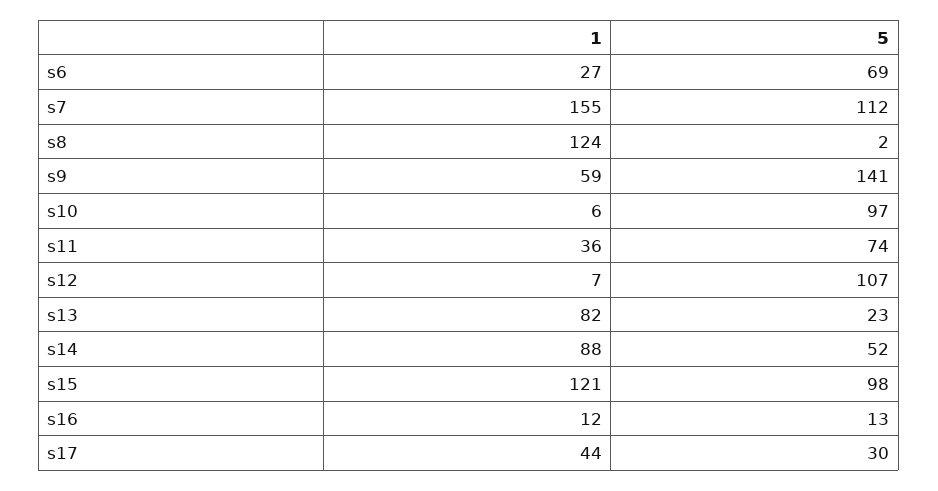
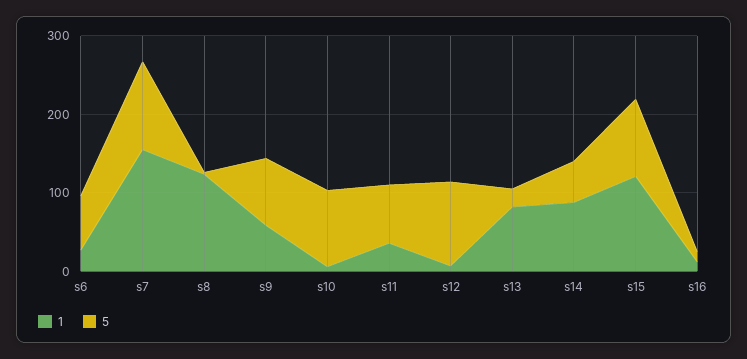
  {
    "1": {
      "s6": 27,
      "s7": 155,
      "s8": 124,
      "s9": 59,
      "s10": 6,
      "s11": 36,
      "s12": 7,
      "s13": 82,
      "s14": 88,
      "s15": 121,
-     "s16": 12,
+     "s16": 12
-     "s17": 44
    },
    "5": {
      "s6": 69,
      "s7": 112,
      "s8": 2,
-     "s9": 141,
+     "s9": 80,
      "s10": 97,
      "s11": 74,
      "s12": 107,
      "s13": 23,
      "s14": 52,
      "s15": 98,
-     "s16": 13,
+     "s16": 13
-     "s17": 30
    }
  }

